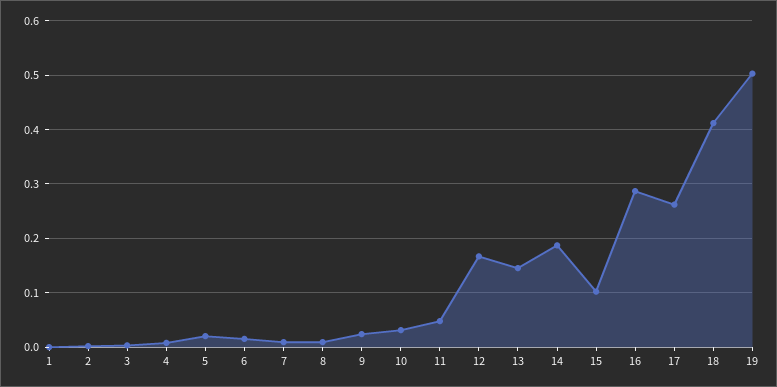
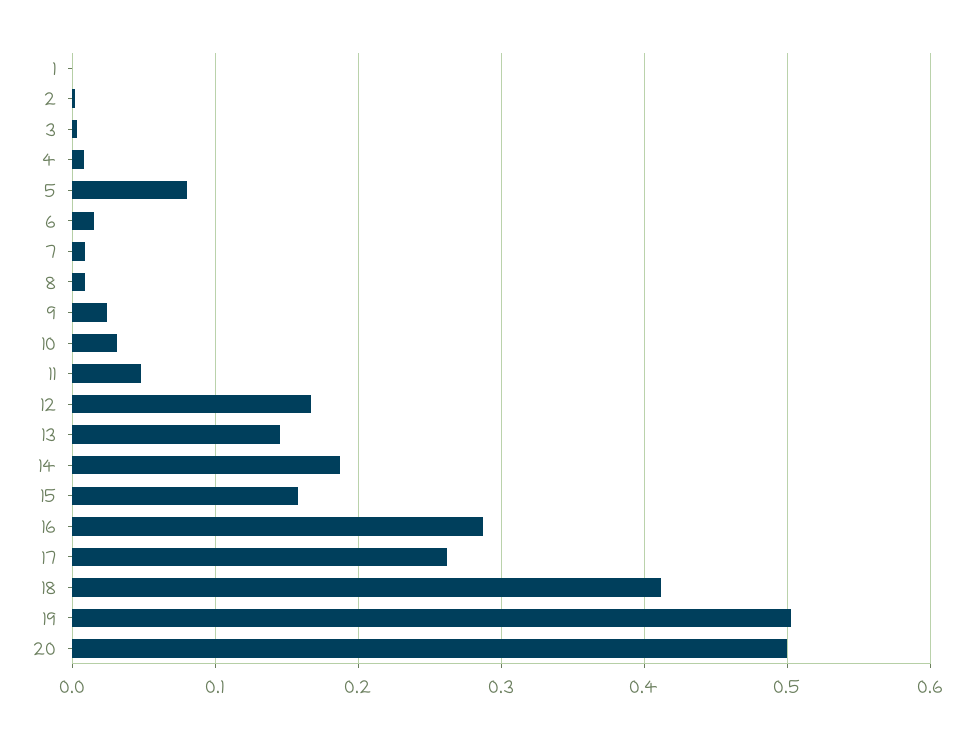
  {
    "1": 0,
    "2": 0,
    "3": 0,
    "4": 0.01,
-   "5": 0.02,
+   "5": 0.08,
    "6": 0.02,
    "7": 0.01,
    "8": 0.01,
    "9": 0.02,
    "10": 0.03,
    "11": 0.05,
    "12": 0.17,
    "13": 0.15,
    "14": 0.19,
-   "15": 0.1,
+   "15": 0.16,
    "16": 0.29,
    "17": 0.26,
    "18": 0.41,
-   "19": 0.5
+   "19": 0.5,
+   "20": 0.5
  }

